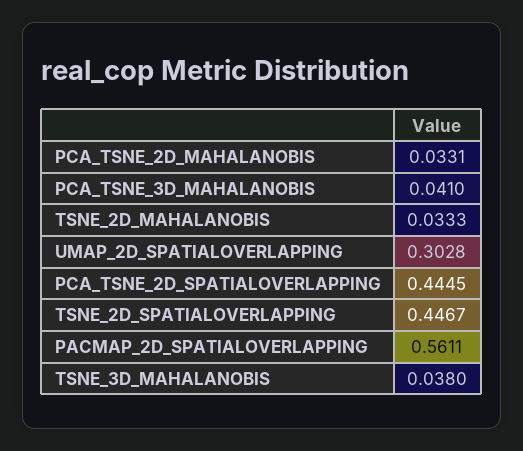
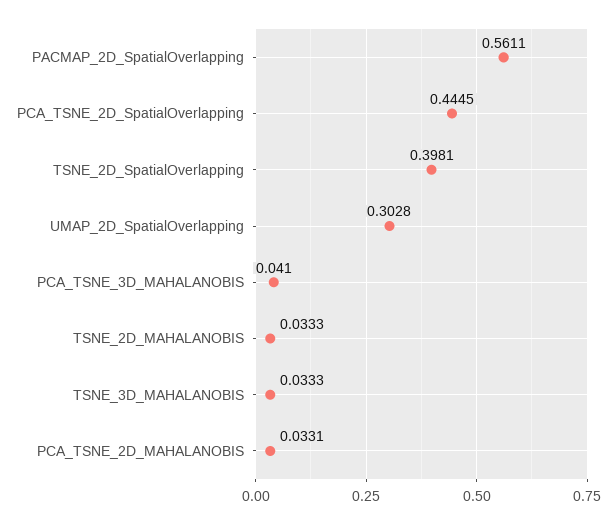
  {
    "PCA_TSNE_2D_MAHALANOBIS": 0.0331,
    "PCA_TSNE_3D_MAHALANOBIS": 0.041,
    "TSNE_2D_MAHALANOBIS": 0.0333,
    "UMAP_2D_SPATIALOVERLAPPING": 0.3028,
    "PCA_TSNE_2D_SPATIALOVERLAPPING": 0.4445,
-   "TSNE_2D_SPATIALOVERLAPPING": 0.4467,
+   "TSNE_2D_SPATIALOVERLAPPING": 0.3981,
    "PACMAP_2D_SPATIALOVERLAPPING": 0.5611,
-   "TSNE_3D_MAHALANOBIS": 0.038
+   "TSNE_3D_MAHALANOBIS": 0.0333
  }

